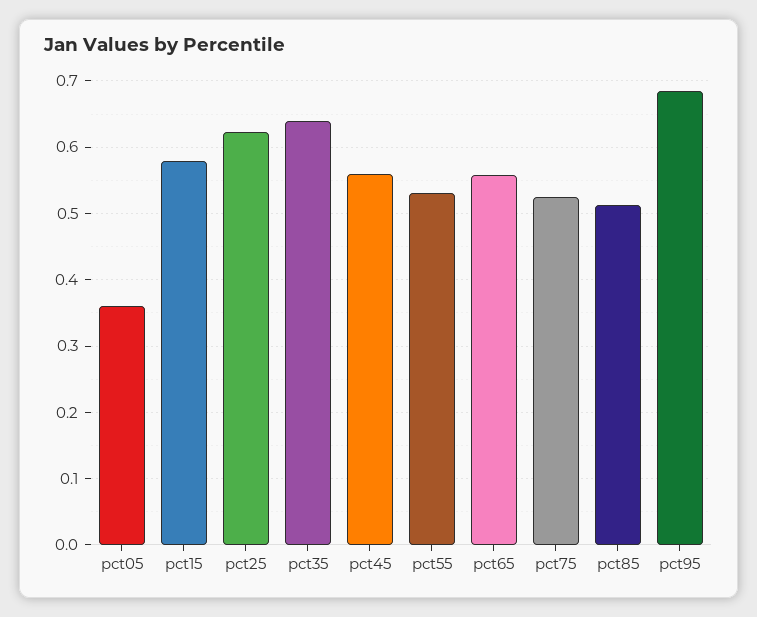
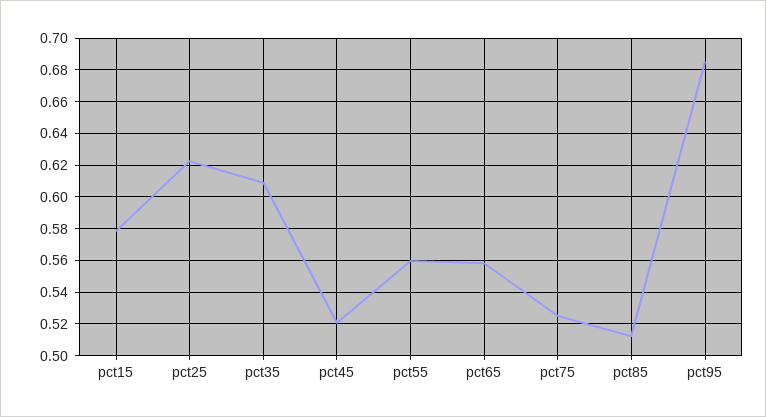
  {
-   "pct05": 0.36,
    "pct15": 0.58,
    "pct25": 0.625,
-   "pct35": 0.64,
+   "pct35": 0.61,
-   "pct45": 0.56,
+   "pct45": 0.52,
-   "pct55": 0.53,
+   "pct55": 0.56,
    "pct65": 0.56,
    "pct75": 0.525,
    "pct85": 0.51,
    "pct95": 0.685
  }

